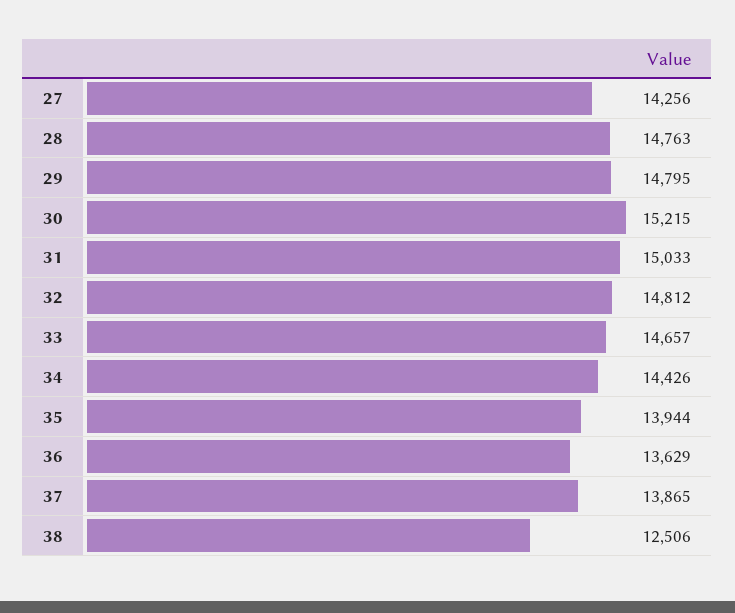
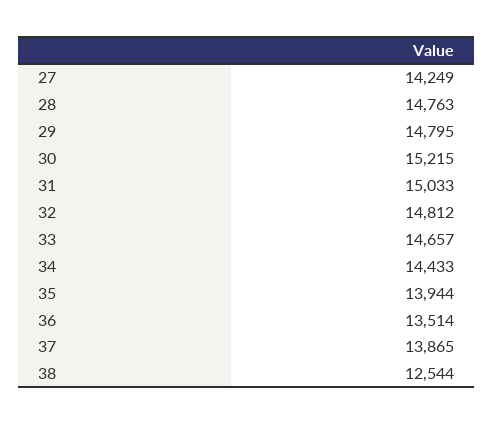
  {
-   "27": 14256,
+   "27": 14249,
    "28": 14763,
    "29": 14795,
    "30": 15215,
    "31": 15033,
    "32": 14812,
    "33": 14657,
-   "34": 14426,
+   "34": 14433,
    "35": 13944,
-   "36": 13629,
+   "36": 13514,
    "37": 13865,
-   "38": 12506
+   "38": 12544
  }

